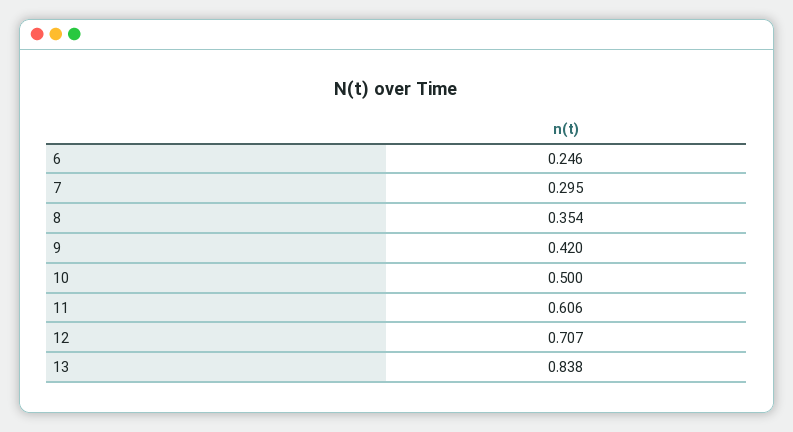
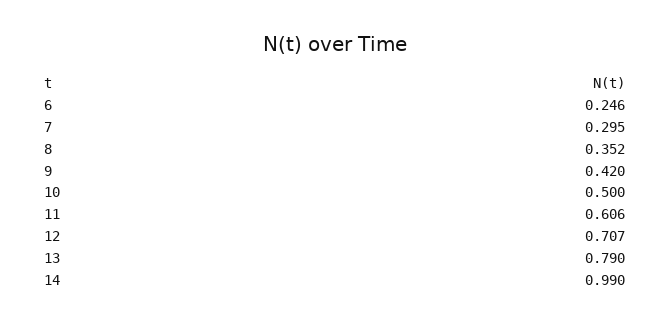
  {
    "6": 0.246,
    "7": 0.295,
-   "8": 0.354,
+   "8": 0.352,
    "9": 0.42,
    "10": 0.5,
    "11": 0.606,
    "12": 0.707,
-   "13": 0.838
+   "13": 0.79,
+   "14": 0.99
  }

